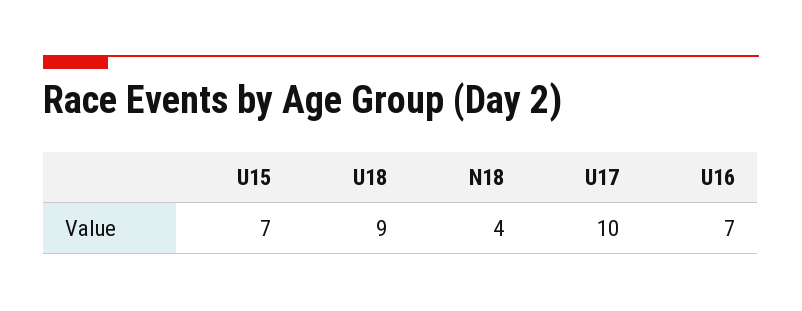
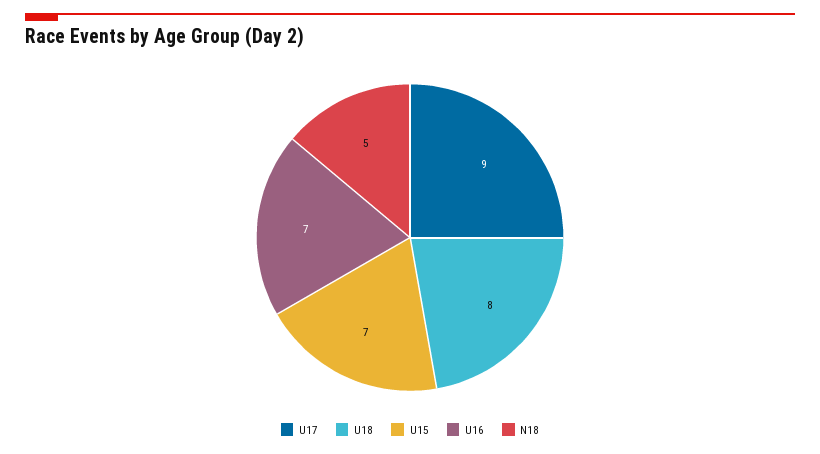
  {
    "U15": 7,
-   "U18": 9,
+   "U18": 8,
-   "N18": 4,
+   "N18": 5,
-   "U17": 10,
+   "U17": 9,
    "U16": 7
  }

